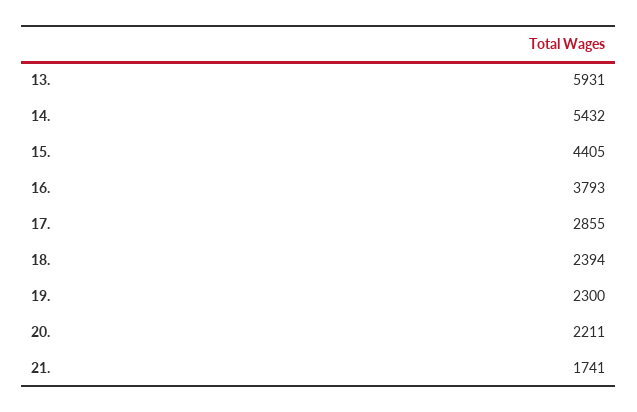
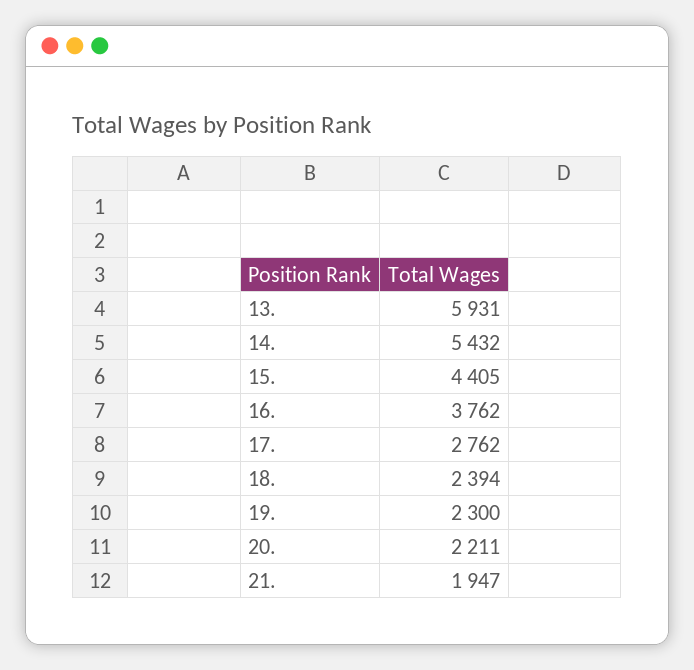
  {
    "13.": 5931,
    "14.": 5432,
    "15.": 4405,
-   "16.": 3793,
+   "16.": 3762,
-   "17.": 2855,
+   "17.": 2762,
    "18.": 2394,
    "19.": 2300,
    "20.": 2211,
-   "21.": 1741
+   "21.": 1947
  }

